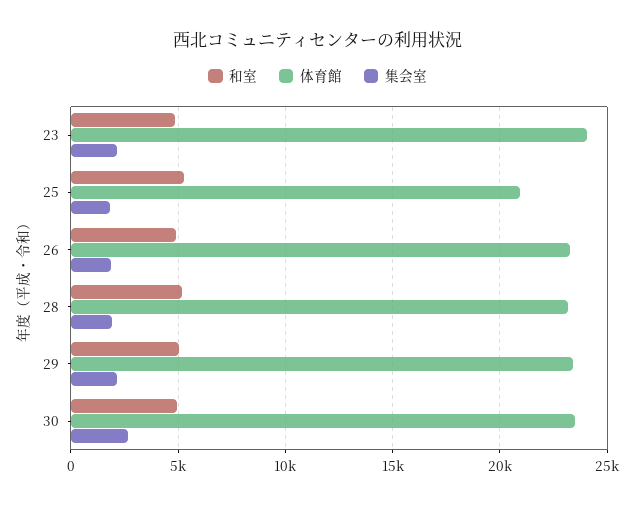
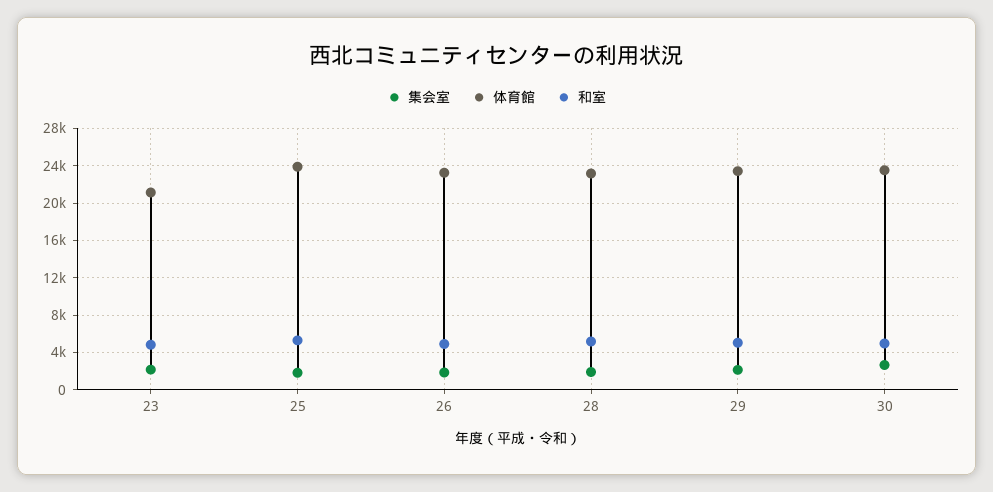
  {
    "和室": {
      "23": 5000,
      "25": 5500,
      "26": 5000,
      "28": 5000,
      "29": 5000,
      "30": 5000
    },
    "体育館": {
-     "23": 24000,
+     "23": 21000,
-     "25": 21000,
+     "25": 24000,
      "26": 23500,
      "28": 23000,
      "29": 23500,
      "30": 23500
    },
    "集会室": {
      "23": 2000,
      "25": 2000,
      "26": 2000,
      "28": 2000,
      "29": 2000,
      "30": 2500
    }
  }

